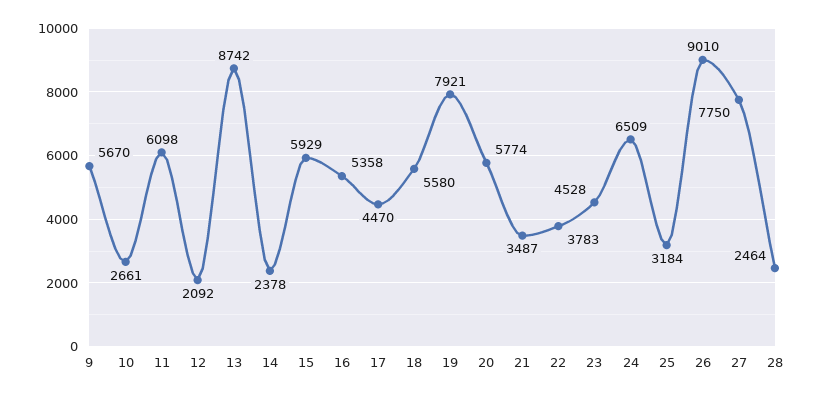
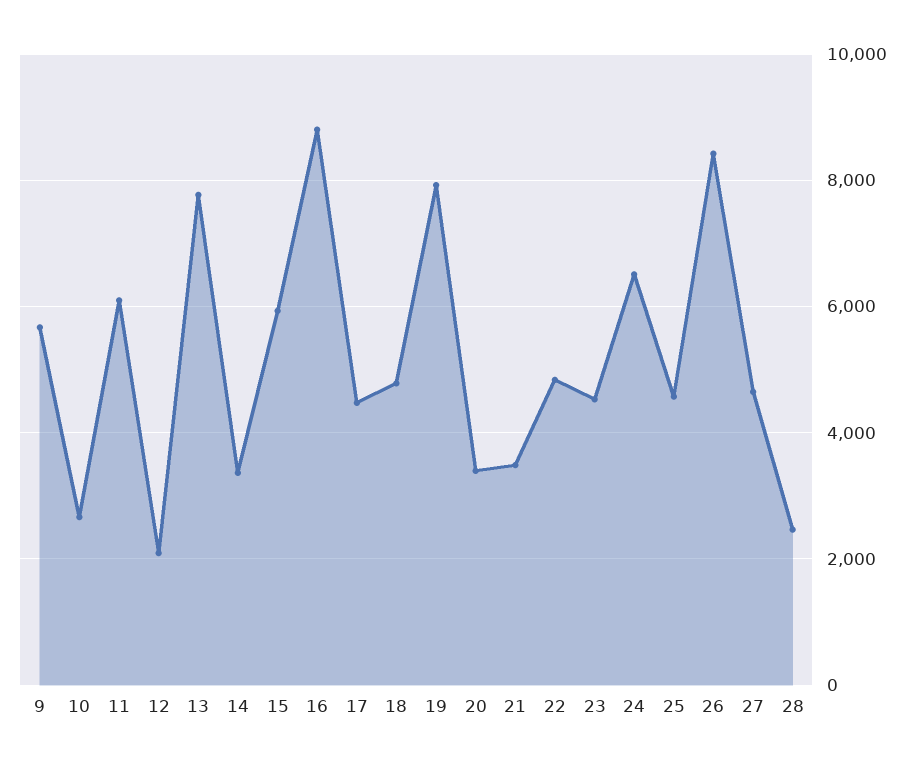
  {
    "9": 5670,
    "10": 2661,
    "11": 6098,
    "12": 2092,
-   "13": 8742,
+   "13": 7800,
-   "14": 2378,
+   "14": 3400,
    "15": 5929,
-   "16": 5358,
+   "16": 8800,
    "17": 4470,
-   "18": 5580,
+   "18": 4800,
    "19": 7921,
-   "20": 5774,
+   "20": 3400,
    "21": 3487,
-   "22": 3783,
+   "22": 4800,
    "23": 4528,
    "24": 6509,
-   "25": 3184,
+   "25": 4600,
-   "26": 9010,
+   "26": 8400,
-   "27": 7750,
+   "27": 4600,
    "28": 2464
  }

